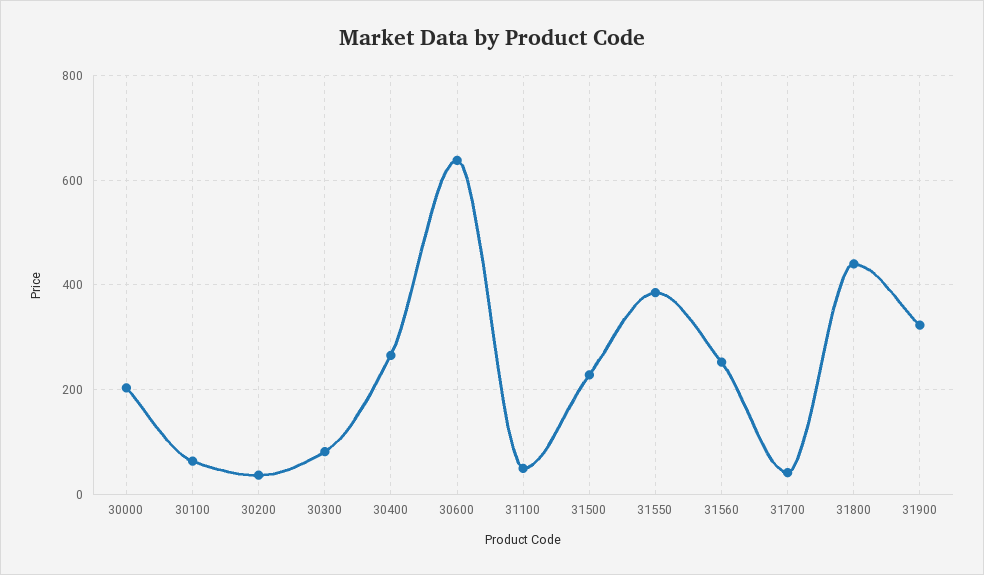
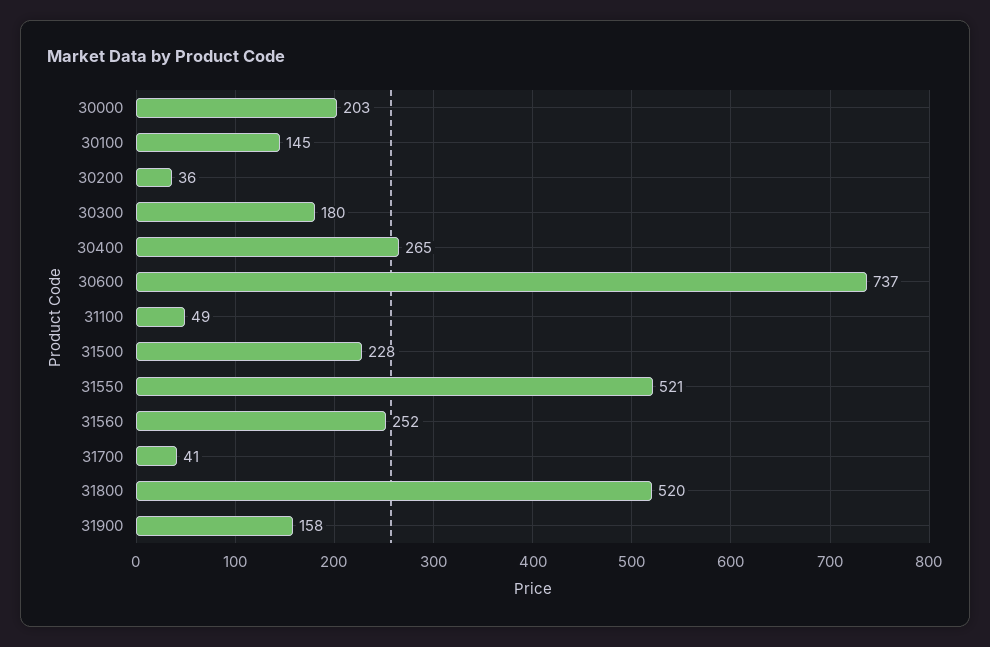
  {
    "30000": 203,
-   "30100": 60,
+   "30100": 145,
    "30200": 36,
-   "30300": 80,
+   "30300": 180,
    "30400": 265,
-   "30600": 640,
+   "30600": 737,
    "31100": 49,
    "31500": 228,
-   "31550": 380,
+   "31550": 521,
    "31560": 252,
    "31700": 41,
-   "31800": 440,
+   "31800": 520,
-   "31900": 320
+   "31900": 158
  }

